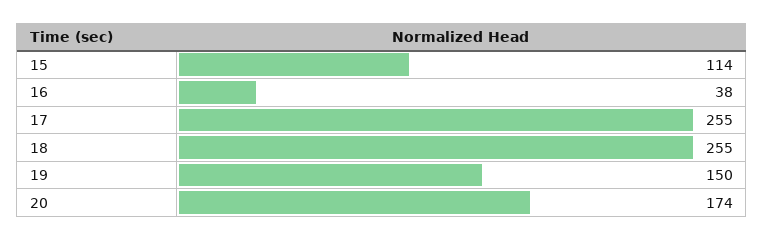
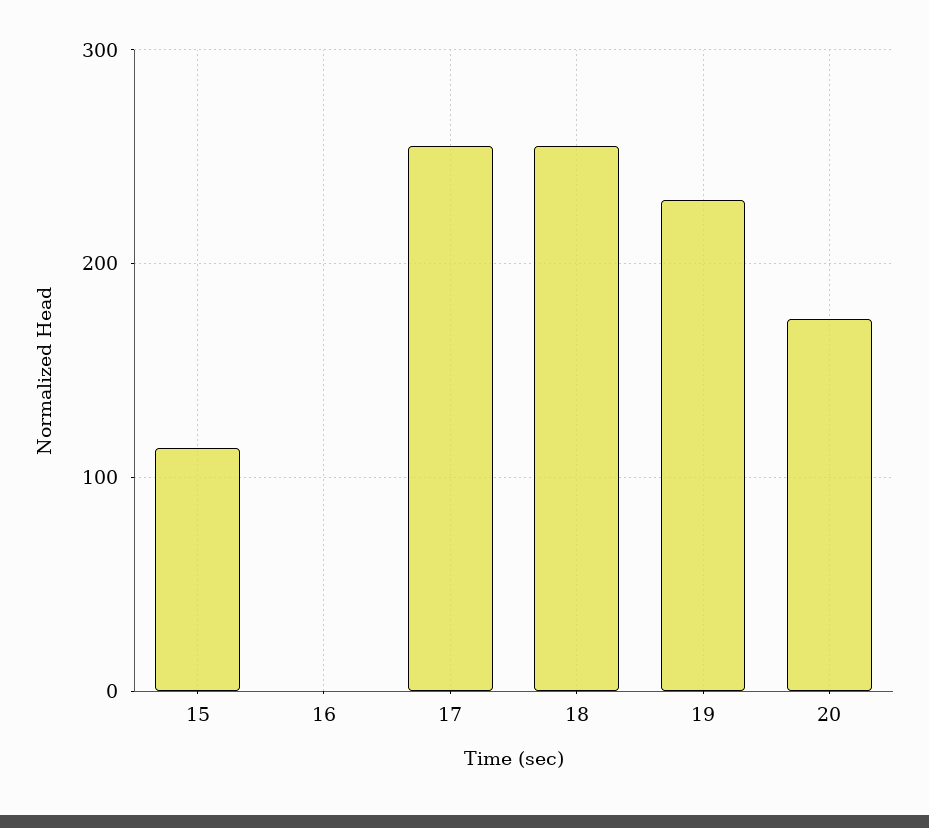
  {
    "15": 114,
-   "16": 38,
+   "16": 0,
    "17": 255,
    "18": 255,
-   "19": 150,
+   "19": 230,
    "20": 174
  }

